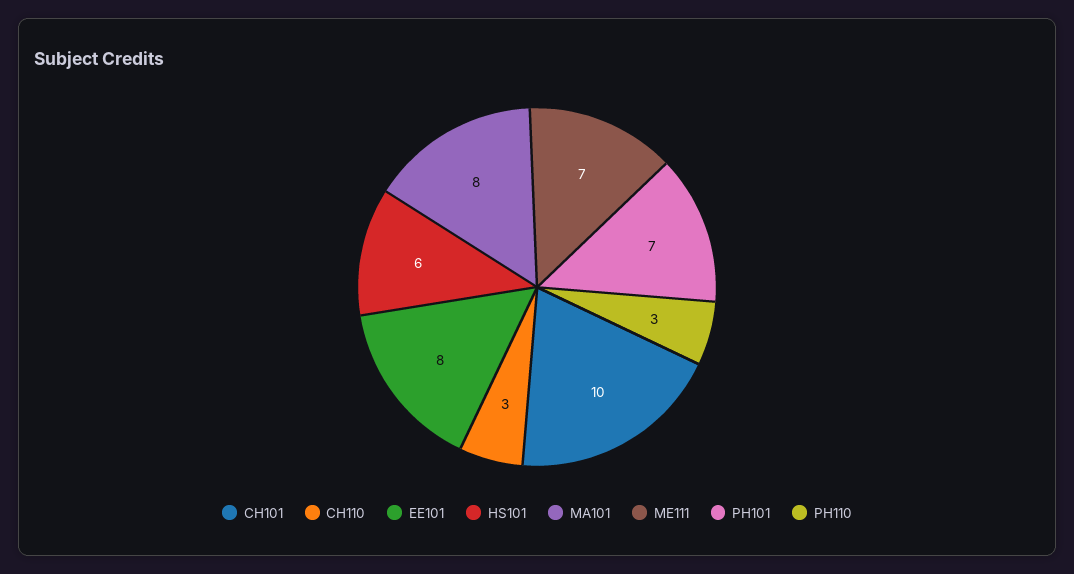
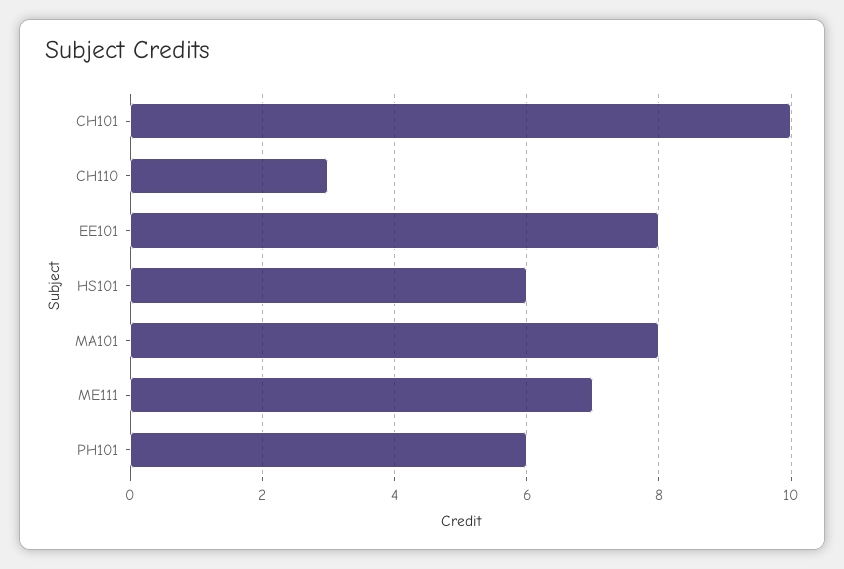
  {
    "CH101": 10,
    "CH110": 3,
    "EE101": 8,
    "HS101": 6,
    "MA101": 8,
    "ME111": 7,
-   "PH101": 7,
+   "PH101": 6
-   "PH110": 3
  }

